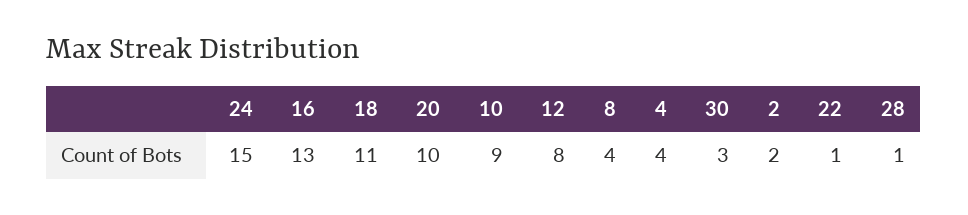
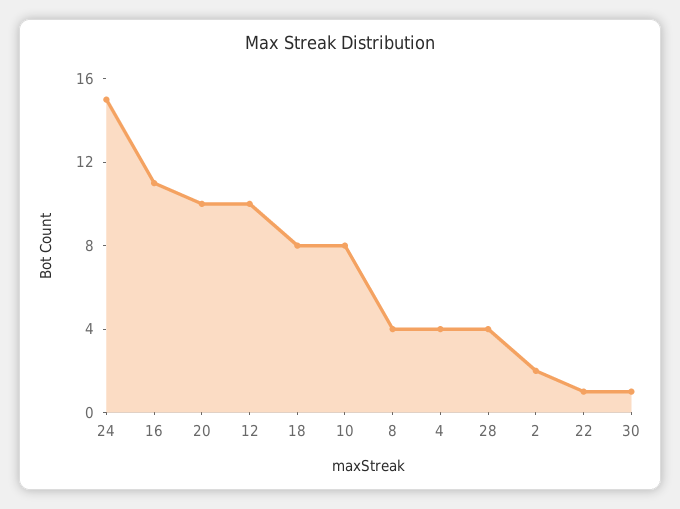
  {
    "24": 15,
-   "16": 13,
+   "16": 11,
-   "18": 11,
+   "18": 8,
    "20": 10,
-   "10": 9,
+   "10": 8,
-   "12": 8,
+   "12": 10,
    "8": 4,
    "4": 4,
-   "30": 3,
+   "30": 1,
    "2": 2,
    "22": 1,
-   "28": 1
+   "28": 4
  }

